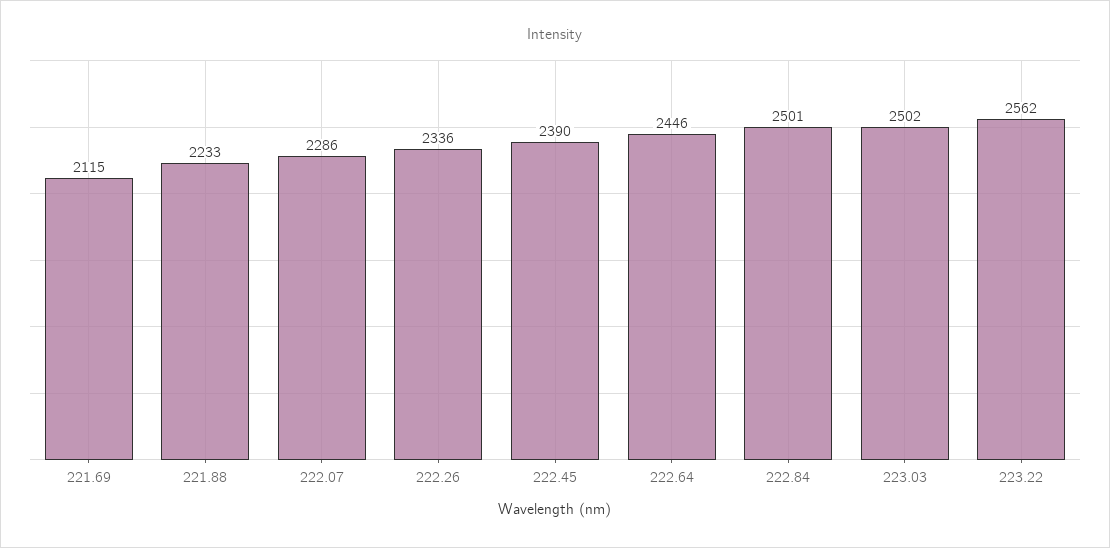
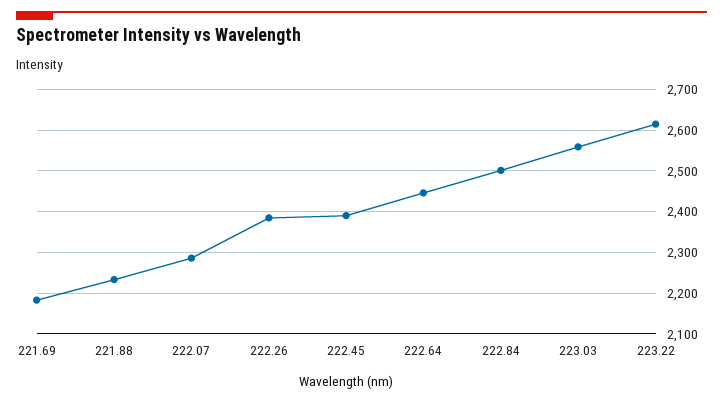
  {
-   "221.69": 2115,
+   "221.69": 2180,
    "221.88": 2233,
    "222.07": 2286,
-   "222.26": 2336,
+   "222.26": 2380,
    "222.45": 2390,
    "222.64": 2446,
    "222.84": 2501,
-   "223.03": 2502,
+   "223.03": 2560,
-   "223.22": 2562
+   "223.22": 2620
  }

